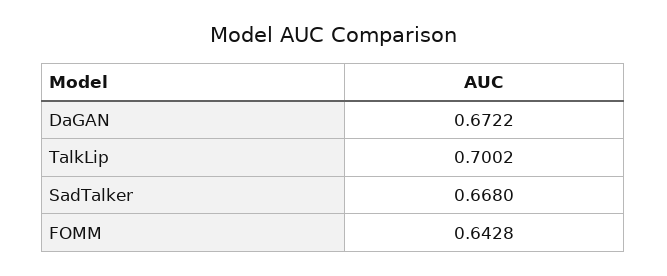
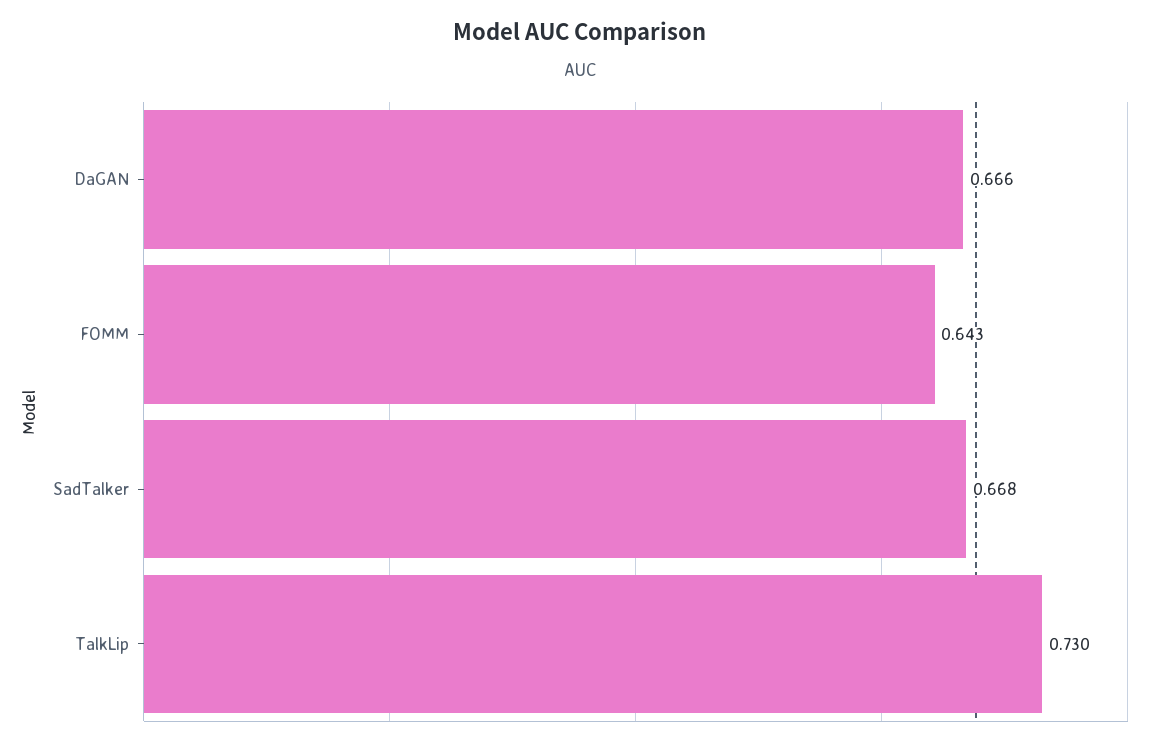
  {
-   "DaGAN": 0.6722,
+   "DaGAN": 0.666,
-   "TalkLip": 0.7002,
+   "TalkLip": 0.73,
    "SadTalker": 0.668,
    "FOMM": 0.6428
  }

